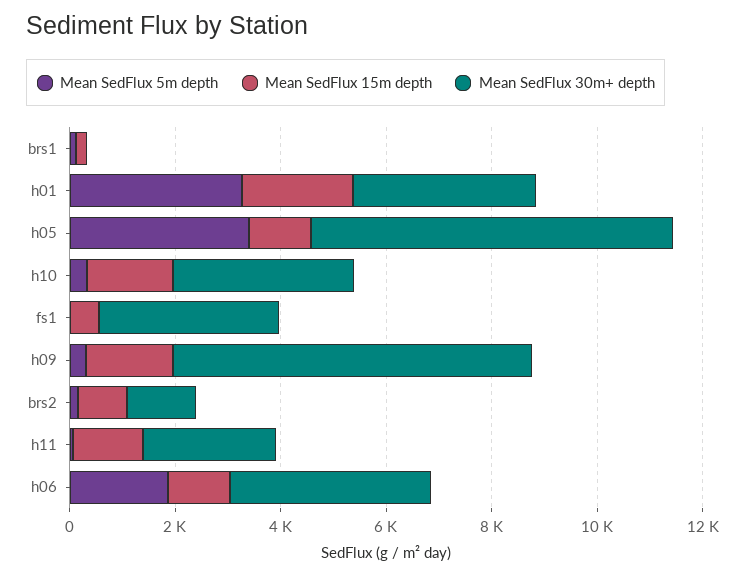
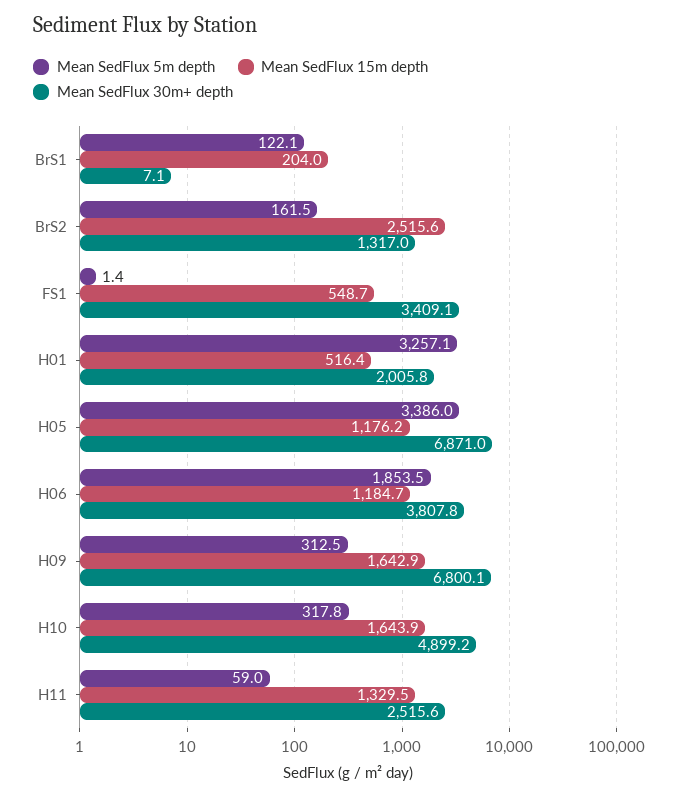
  {
    "Mean SedFlux 5m depth": {
      "brs1": 122.1,
      "h01": 3257.1,
      "h05": 3386,
      "h10": 317.8,
      "fs1": 1.4,
      "h09": 312.5,
      "brs2": 161.5,
      "h11": 59,
      "h06": 1853.5
    },
    "Mean SedFlux 15m depth": {
      "brs1": 204,
-     "h01": 2000,
+     "h01": 516.4,
      "h05": 1176.2,
      "h10": 1643.9,
      "fs1": 548.7,
      "h09": 1642.9,
-     "brs2": 1000,
+     "brs2": 2515.6,
      "h11": 1329.5,
      "h06": 1184.7
    },
    "Mean SedFlux 30m+ depth": {
      "brs1": 7.1,
-     "h01": 3500,
+     "h01": 2005.8,
      "h05": 6871,
-     "h10": 3500,
+     "h10": 4899.2,
      "fs1": 3409.1,
      "h09": 6800.1,
      "brs2": 1317,
      "h11": 2515.6,
      "h06": 3807.8
    }
  }

